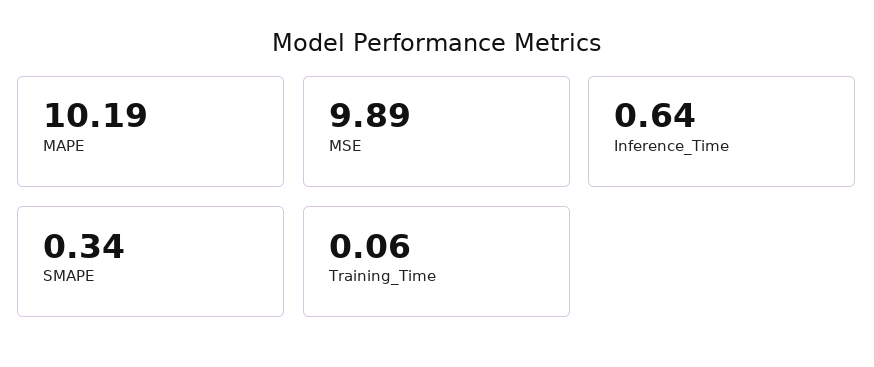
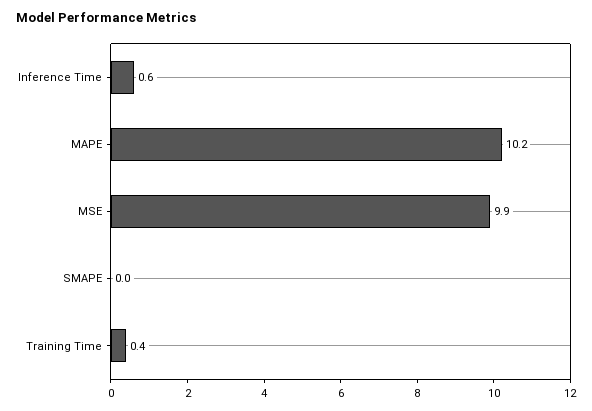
  {
    "MAPE": 10.19,
    "MSE": 9.89,
    "Inference_Time": 0.64,
-   "SMAPE": 0.34,
+   "SMAPE": 0,
-   "Training_Time": 0.06
+   "Training_Time": 0.4
  }

